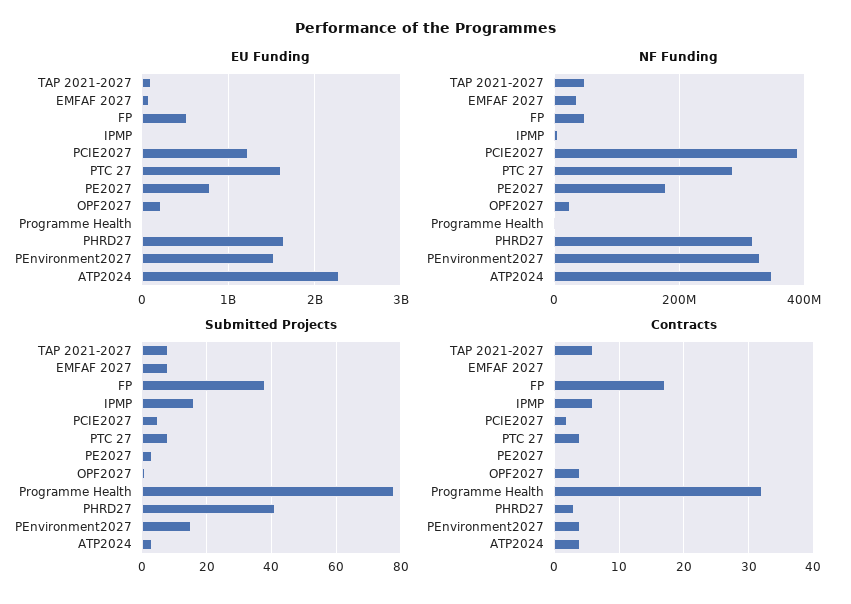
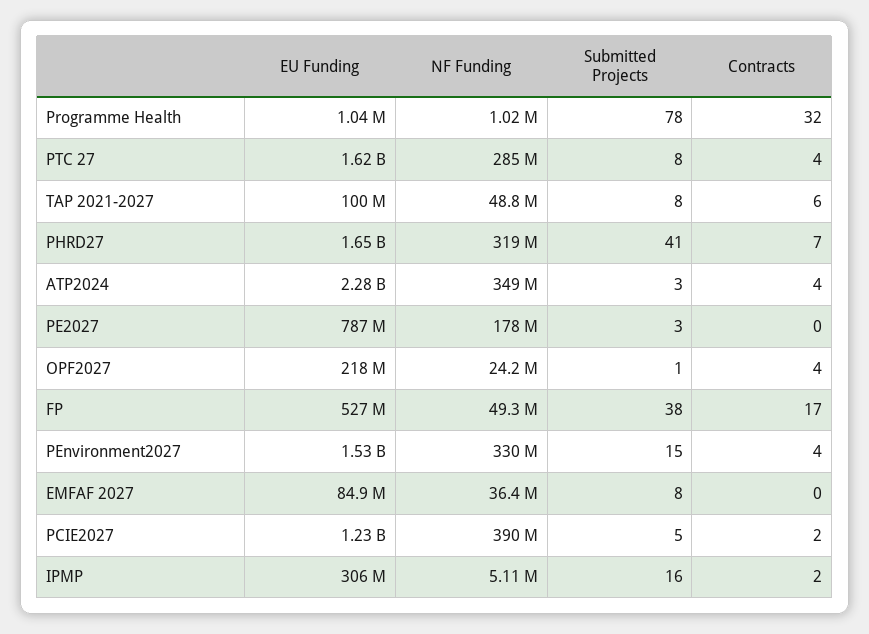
  {
    "EU Funding": {
      "TAP 2021-2027": 100000000,
      "EMFAF 2027": 84900000,
      "FP": 527000000,
-     "IPMP": 0,
+     "IPMP": 306000000,
      "PCIE2027": 1230000000,
      "PTC 27": 1620000000,
      "PE2027": 787000000,
      "OPF2027": 218000000,
      "Programme Health": 1040000,
      "PHRD27": 1650000000,
      "PEnvironment2027": 1530000000,
      "ATP2024": 2280000000
    },
    "NF Funding": {
      "TAP 2021-2027": 48800000,
      "EMFAF 2027": 36400000,
      "FP": 49300000,
      "IPMP": 5110000,
      "PCIE2027": 390000000,
      "PTC 27": 285000000,
      "PE2027": 178000000,
      "OPF2027": 24200000,
      "Programme Health": 1020000,
      "PHRD27": 319000000,
      "PEnvironment2027": 330000000,
      "ATP2024": 349000000
    },
    "Submitted Projects": {
      "TAP 2021-2027": 8,
      "EMFAF 2027": 8,
      "FP": 38,
      "IPMP": 16,
      "PCIE2027": 5,
      "PTC 27": 8,
      "PE2027": 3,
      "OPF2027": 1,
      "Programme Health": 78,
      "PHRD27": 41,
      "PEnvironment2027": 15,
      "ATP2024": 3
    },
    "Contracts": {
      "TAP 2021-2027": 6,
      "EMFAF 2027": 0,
      "FP": 17,
-     "IPMP": 6,
+     "IPMP": 2,
      "PCIE2027": 2,
      "PTC 27": 4,
      "PE2027": 0,
      "OPF2027": 4,
      "Programme Health": 32,
-     "PHRD27": 3,
+     "PHRD27": 7,
      "PEnvironment2027": 4,
      "ATP2024": 4
    }
  }

